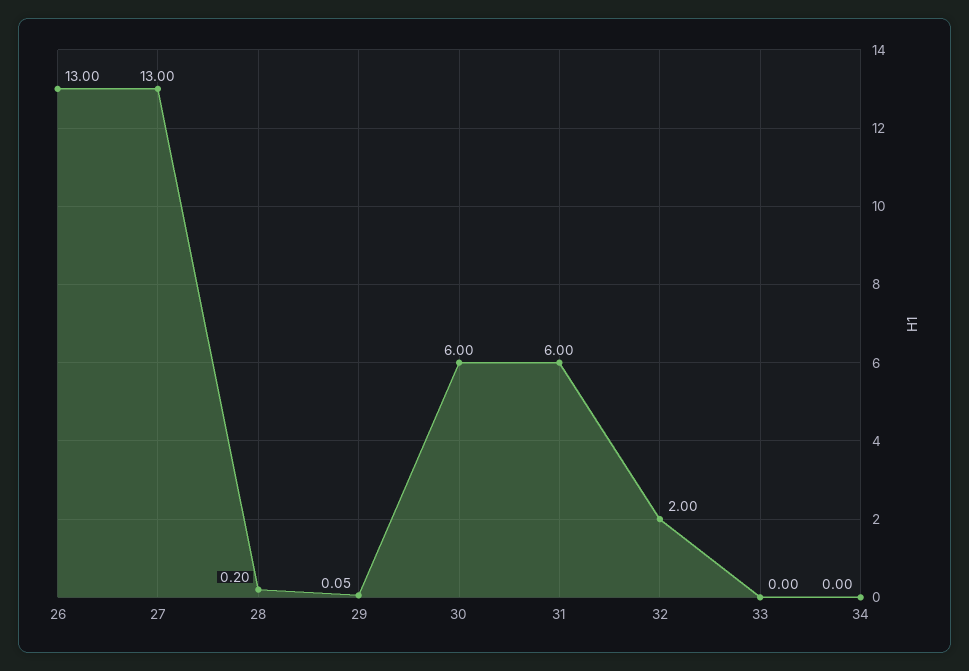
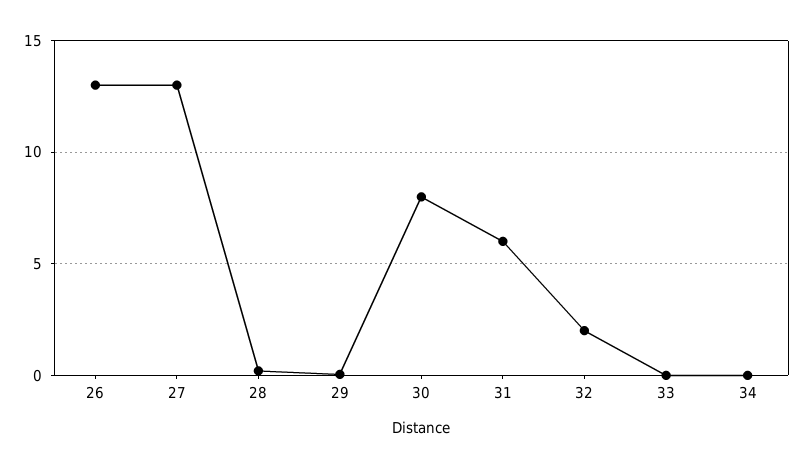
  {
    "26": 13,
    "27": 13,
    "28": 0.2,
    "29": 0.05,
-   "30": 6,
+   "30": 8,
    "31": 6,
    "32": 2,
    "33": 0,
    "34": 0
  }

